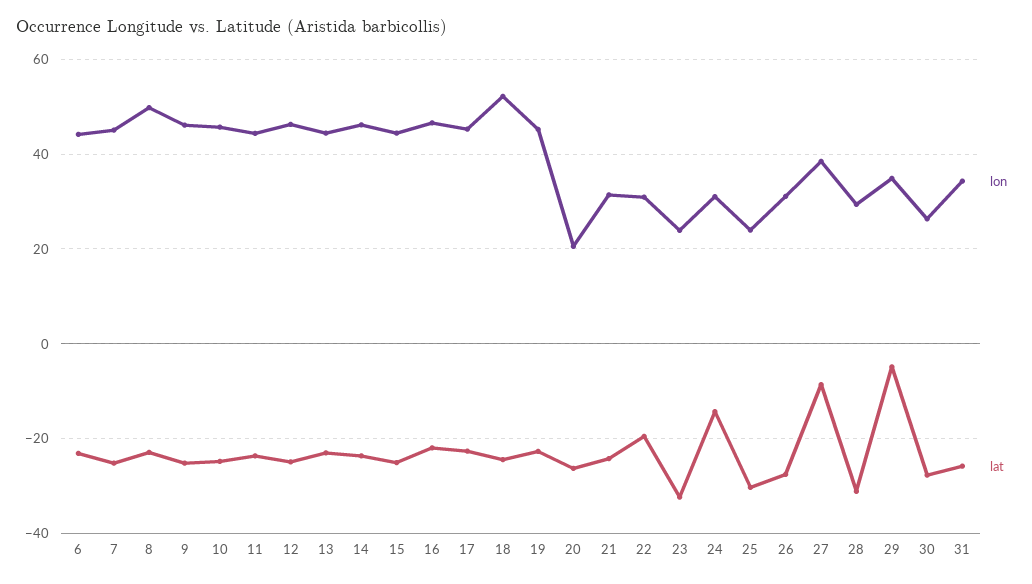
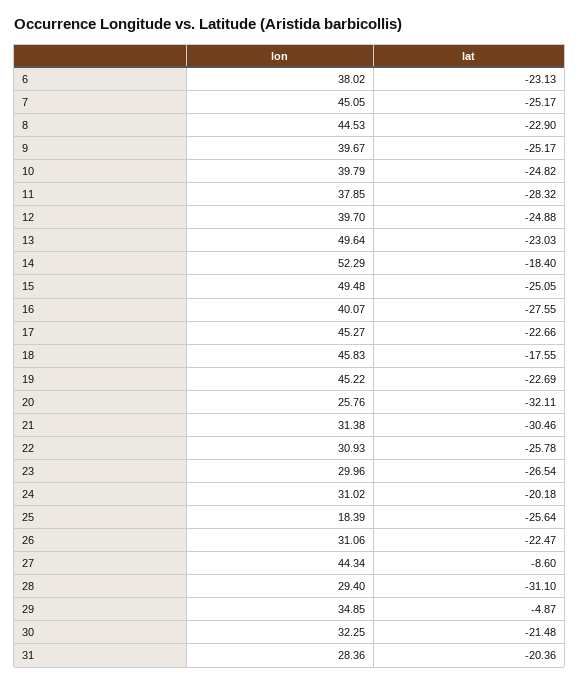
  {
    "lon": {
-     "6": 44,
+     "6": 38.02,
      "7": 45.05,
-     "8": 50,
+     "8": 44.53,
-     "9": 46,
+     "9": 39.67,
-     "10": 46,
+     "10": 39.79,
-     "11": 44,
+     "11": 37.85,
-     "12": 46,
+     "12": 39.7,
-     "13": 44,
+     "13": 49.64,
-     "14": 46,
+     "14": 52.29,
-     "15": 44,
+     "15": 49.48,
-     "16": 46,
+     "16": 40.07,
      "17": 45.27,
-     "18": 52,
+     "18": 45.83,
      "19": 45.22,
-     "20": 20,
+     "20": 25.76,
      "21": 31.38,
      "22": 30.93,
-     "23": 24,
+     "23": 29.96,
      "24": 31.02,
-     "25": 24,
+     "25": 18.39,
      "26": 31.06,
-     "27": 38,
+     "27": 44.34,
      "28": 29.4,
      "29": 34.85,
-     "30": 26,
+     "30": 32.25,
-     "31": 34
+     "31": 28.36
    },
    "lat": {
      "6": -23.13,
      "7": -25.17,
      "8": -22.9,
      "9": -25.17,
      "10": -24.82,
-     "11": -24,
+     "11": -28.32,
      "12": -24.88,
      "13": -23.03,
-     "14": -24,
+     "14": -18.4,
      "15": -25.05,
-     "16": -22,
+     "16": -27.55,
      "17": -22.66,
-     "18": -24,
+     "18": -17.55,
      "19": -22.69,
-     "20": -26,
+     "20": -32.11,
-     "21": -24,
+     "21": -30.46,
-     "22": -20,
+     "22": -25.78,
-     "23": -32,
+     "23": -26.54,
-     "24": -14,
+     "24": -20.18,
-     "25": -30,
+     "25": -25.64,
-     "26": -28,
+     "26": -22.47,
      "27": -8.6,
      "28": -31.1,
      "29": -4.87,
-     "30": -28,
+     "30": -21.48,
-     "31": -26
+     "31": -20.36
    }
  }

